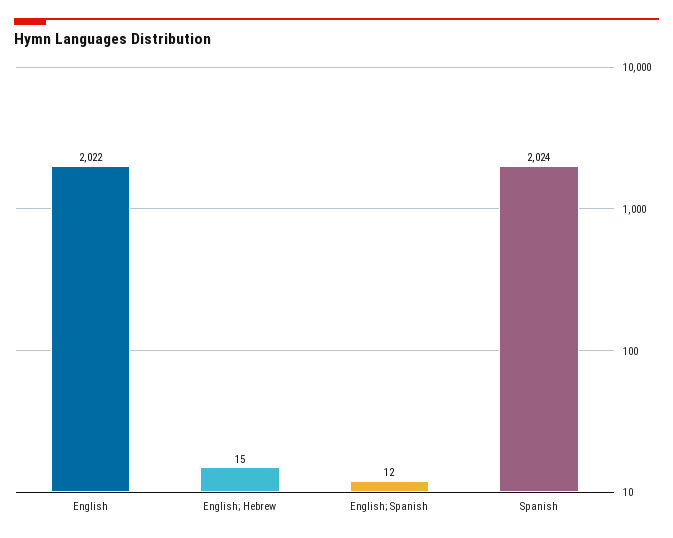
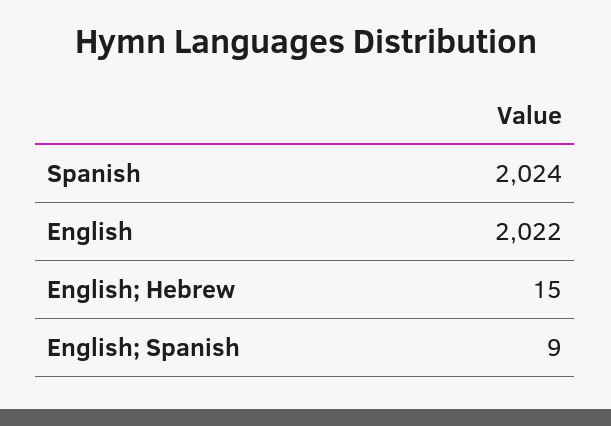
  {
    "English": 2022,
    "English; Hebrew": 15,
-   "English; Spanish": 12,
+   "English; Spanish": 9,
    "Spanish": 2024
  }

